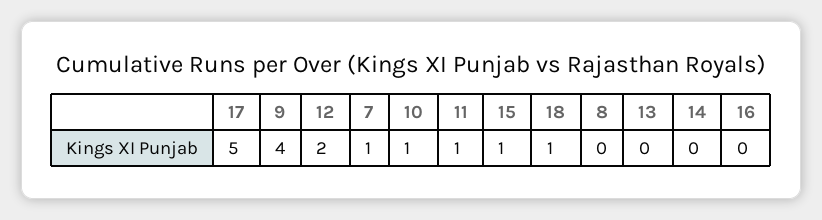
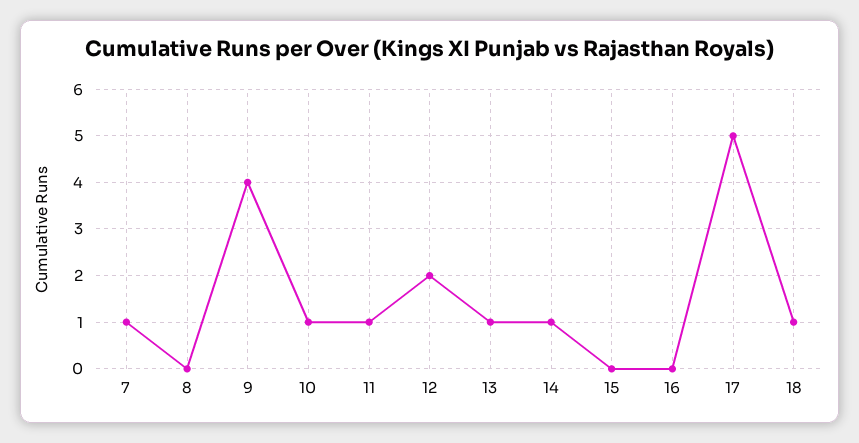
  {
    "17": 5,
    "9": 4,
    "12": 2,
    "7": 1,
    "10": 1,
    "11": 1,
-   "15": 1,
+   "15": 0,
    "18": 1,
    "8": 0,
-   "13": 0,
+   "13": 1,
-   "14": 0,
+   "14": 1,
    "16": 0
  }

